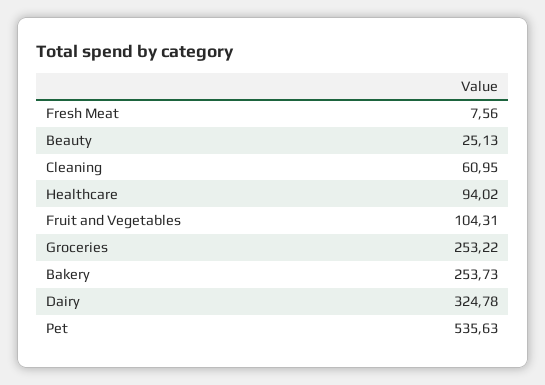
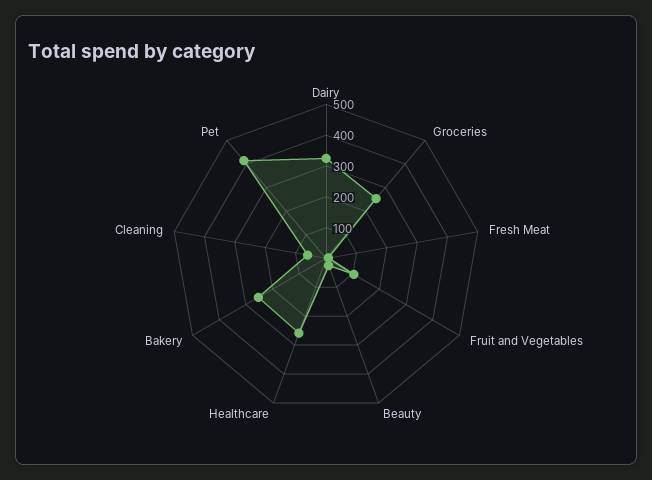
  {
    "Fresh Meat": 7.56,
    "Beauty": 25.13,
    "Cleaning": 60.95,
-   "Healthcare": 94.02,
+   "Healthcare": 250,
    "Fruit and Vegetables": 104.31,
    "Groceries": 253.22,
    "Bakery": 253.73,
    "Dairy": 324.78,
-   "Pet": 535.63
+   "Pet": 400
  }

